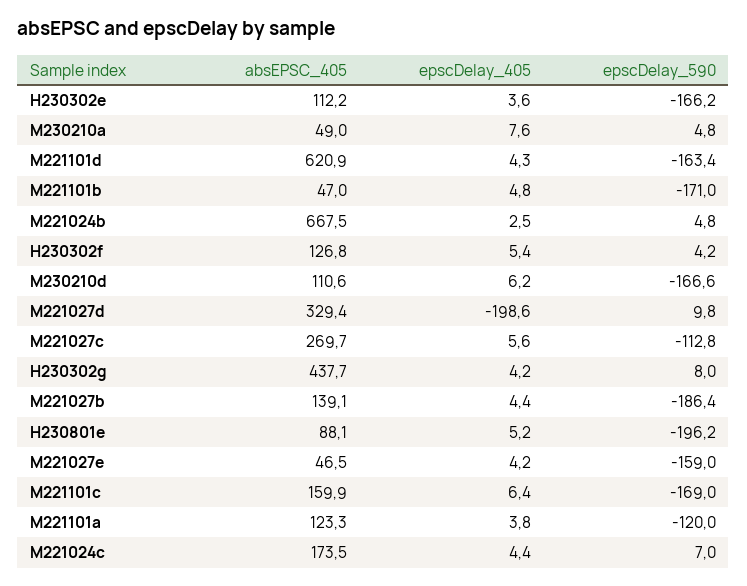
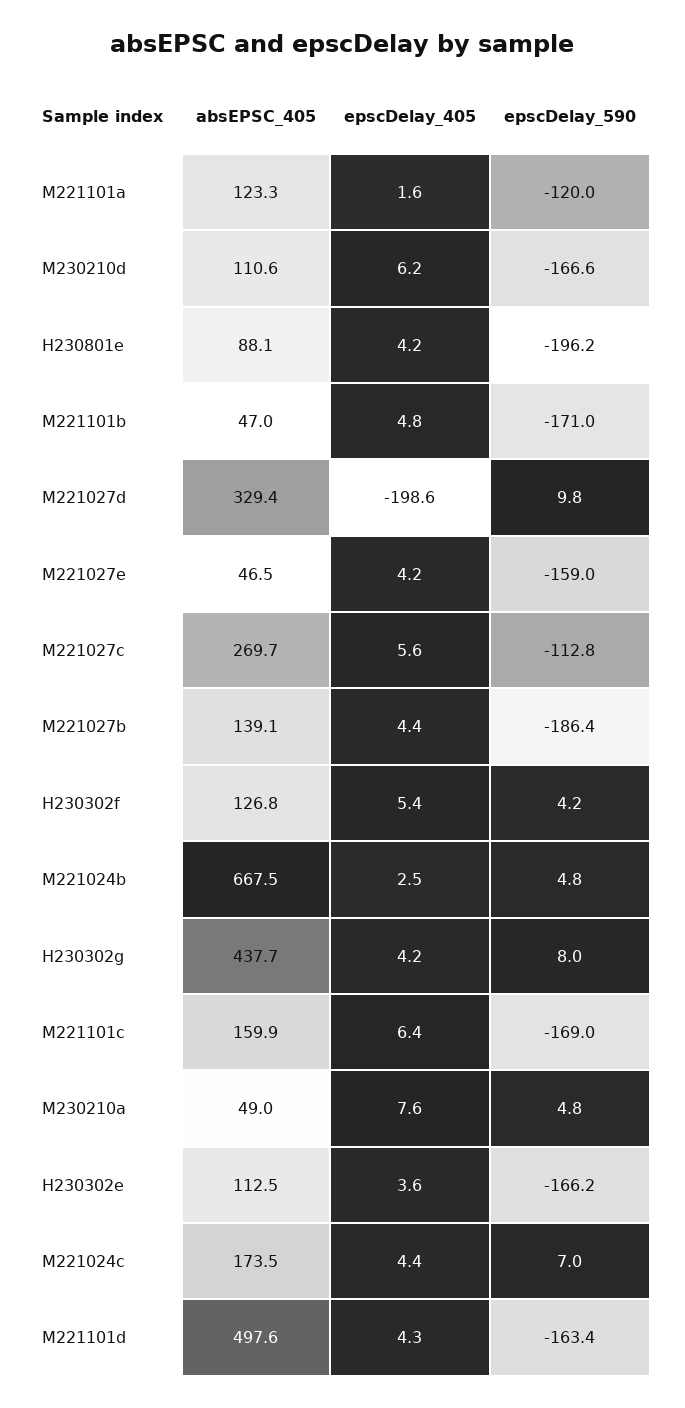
  {
    "absEPSC_405": {
-     "H230302e": 112.2,
+     "H230302e": 112.5,
      "M230210a": 49,
-     "M221101d": 620.9,
+     "M221101d": 497.6,
      "M221101b": 47,
      "M221024b": 667.5,
      "H230302f": 126.8,
      "M230210d": 110.6,
      "M221027d": 329.4,
      "M221027c": 269.7,
      "H230302g": 437.7,
      "M221027b": 139.1,
      "H230801e": 88.1,
      "M221027e": 46.5,
      "M221101c": 159.9,
      "M221101a": 123.3,
      "M221024c": 173.5
    },
    "epscDelay_405": {
      "H230302e": 3.6,
      "M230210a": 7.6,
      "M221101d": 4.3,
      "M221101b": 4.8,
      "M221024b": 2.5,
      "H230302f": 5.4,
      "M230210d": 6.2,
      "M221027d": -198.6,
      "M221027c": 5.6,
      "H230302g": 4.2,
      "M221027b": 4.4,
-     "H230801e": 5.2,
+     "H230801e": 4.2,
      "M221027e": 4.2,
      "M221101c": 6.4,
-     "M221101a": 3.8,
+     "M221101a": 1.6,
      "M221024c": 4.4
    },
    "epscDelay_590": {
      "H230302e": -166.2,
      "M230210a": 4.8,
      "M221101d": -163.4,
      "M221101b": -171,
      "M221024b": 4.8,
      "H230302f": 4.2,
      "M230210d": -166.6,
      "M221027d": 9.8,
      "M221027c": -112.8,
      "H230302g": 8,
      "M221027b": -186.4,
      "H230801e": -196.2,
      "M221027e": -159,
      "M221101c": -169,
      "M221101a": -120,
      "M221024c": 7
    }
  }

